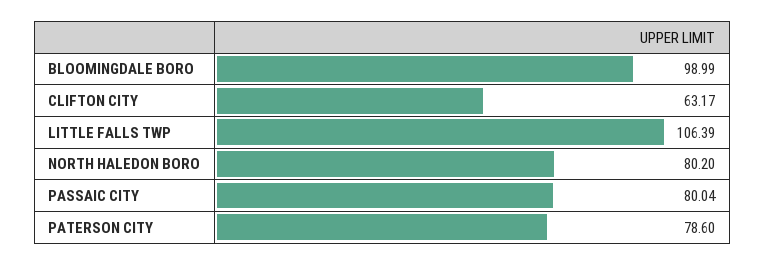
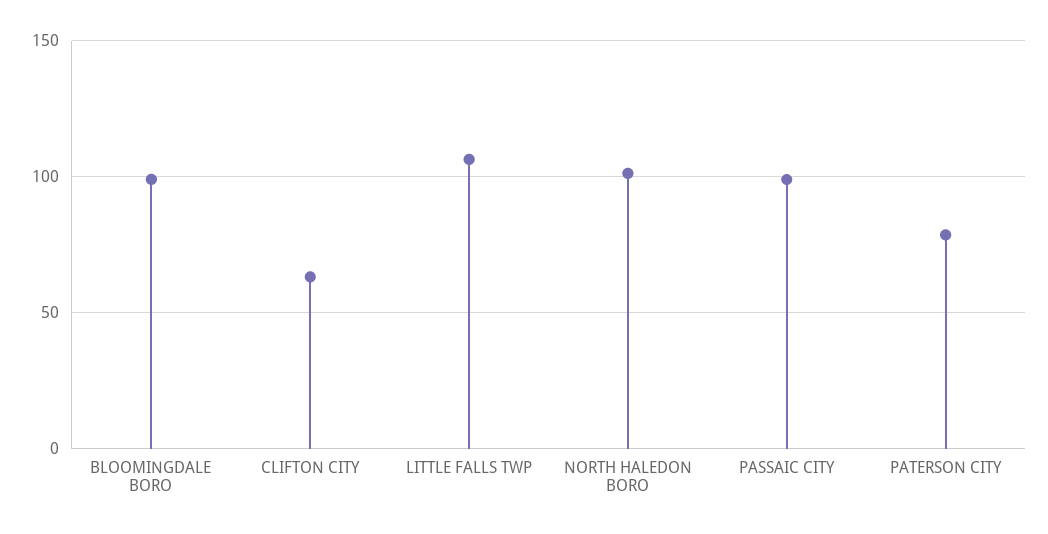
  {
    "BLOOMINGDALE BORO": 98.99,
    "CLIFTON CITY": 63.17,
    "LITTLE FALLS TWP": 106.39,
-   "NORTH HALEDON BORO": 80.2,
+   "NORTH HALEDON BORO": 100,
-   "PASSAIC CITY": 80.04,
+   "PASSAIC CITY": 100,
    "PATERSON CITY": 78.6
  }

